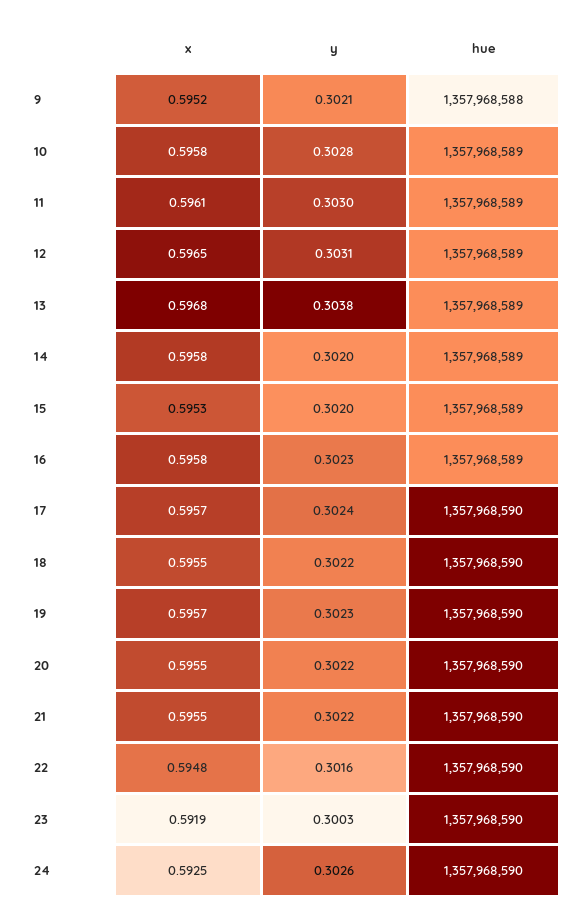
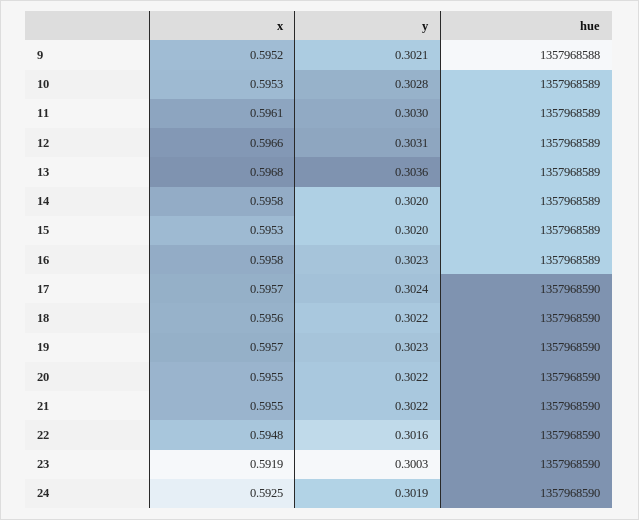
  {
    "x": {
      "9": 0.5952,
-     "10": 0.5958,
+     "10": 0.5953,
      "11": 0.5961,
-     "12": 0.5965,
+     "12": 0.5966,
      "13": 0.5968,
      "14": 0.5958,
      "15": 0.5953,
      "16": 0.5958,
      "17": 0.5957,
-     "18": 0.5955,
+     "18": 0.5956,
      "19": 0.5957,
      "20": 0.5955,
      "21": 0.5955,
      "22": 0.5948,
      "23": 0.5919,
      "24": 0.5925
    },
    "y": {
      "9": 0.3021,
      "10": 0.3028,
      "11": 0.303,
      "12": 0.3031,
-     "13": 0.3038,
+     "13": 0.3036,
      "14": 0.302,
      "15": 0.302,
      "16": 0.3023,
      "17": 0.3024,
      "18": 0.3022,
      "19": 0.3023,
      "20": 0.3022,
      "21": 0.3022,
      "22": 0.3016,
      "23": 0.3003,
-     "24": 0.3026
+     "24": 0.3019
    },
    "hue": {
      "9": 1357968588,
      "10": 1357968589,
      "11": 1357968589,
      "12": 1357968589,
      "13": 1357968589,
      "14": 1357968589,
      "15": 1357968589,
      "16": 1357968589,
      "17": 1357968590,
      "18": 1357968590,
      "19": 1357968590,
      "20": 1357968590,
      "21": 1357968590,
      "22": 1357968590,
      "23": 1357968590,
      "24": 1357968590
    }
  }

